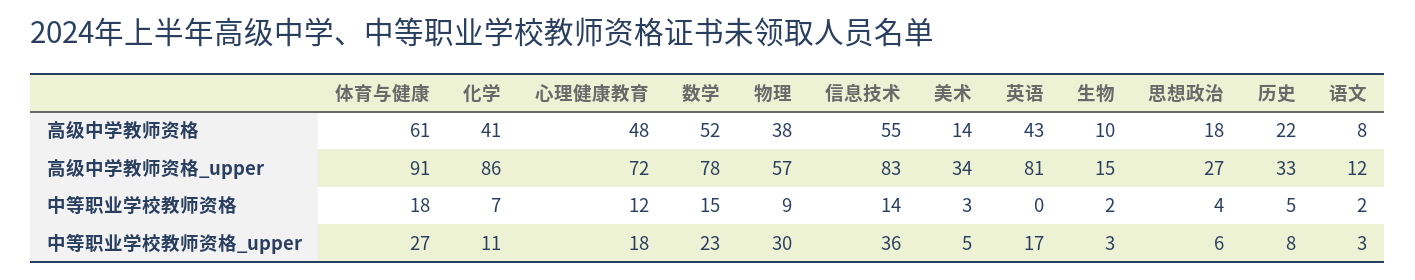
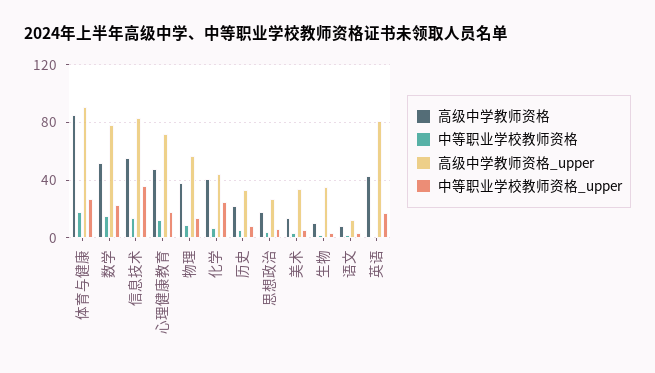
  {
    "高级中学教师资格": {
-     "体育与健康": 61,
+     "体育与健康": 85,
      "化学": 41,
      "心理健康教育": 48,
      "数学": 52,
      "物理": 38,
      "信息技术": 55,
      "美术": 14,
      "英语": 43,
      "生物": 10,
      "思想政治": 18,
      "历史": 22,
      "语文": 8
    },
    "高级中学教师资格_upper": {
      "体育与健康": 91,
-     "化学": 86,
+     "化学": 45,
      "心理健康教育": 72,
      "数学": 78,
      "物理": 57,
      "信息技术": 83,
      "美术": 34,
      "英语": 81,
-     "生物": 15,
+     "生物": 35,
      "思想政治": 27,
      "历史": 33,
      "语文": 12
    },
    "中等职业学校教师资格": {
      "体育与健康": 18,
      "化学": 7,
      "心理健康教育": 12,
      "数学": 15,
      "物理": 9,
      "信息技术": 14,
      "美术": 3,
      "英语": 0,
      "生物": 2,
      "思想政治": 4,
      "历史": 5,
      "语文": 2
    },
    "中等职业学校教师资格_upper": {
      "体育与健康": 27,
-     "化学": 11,
+     "化学": 25,
      "心理健康教育": 18,
      "数学": 23,
-     "物理": 30,
+     "物理": 15,
      "信息技术": 36,
      "美术": 5,
      "英语": 17,
      "生物": 3,
      "思想政治": 6,
      "历史": 8,
      "语文": 3
    }
  }

